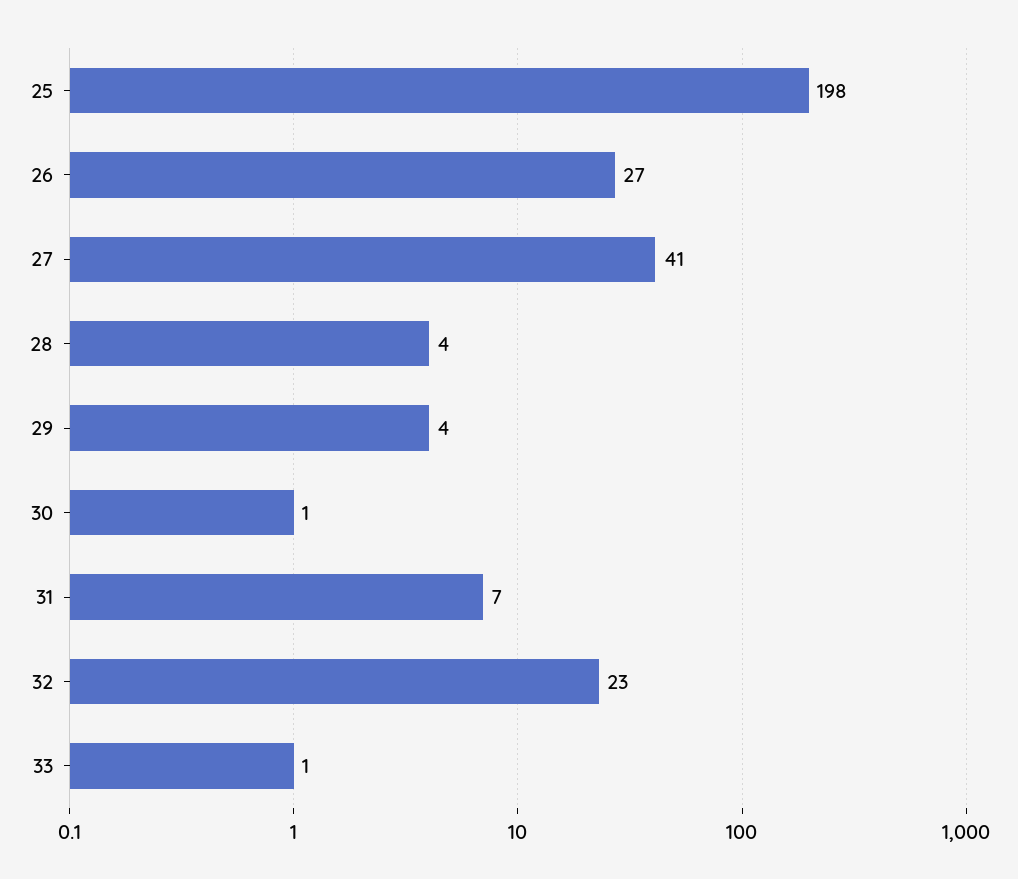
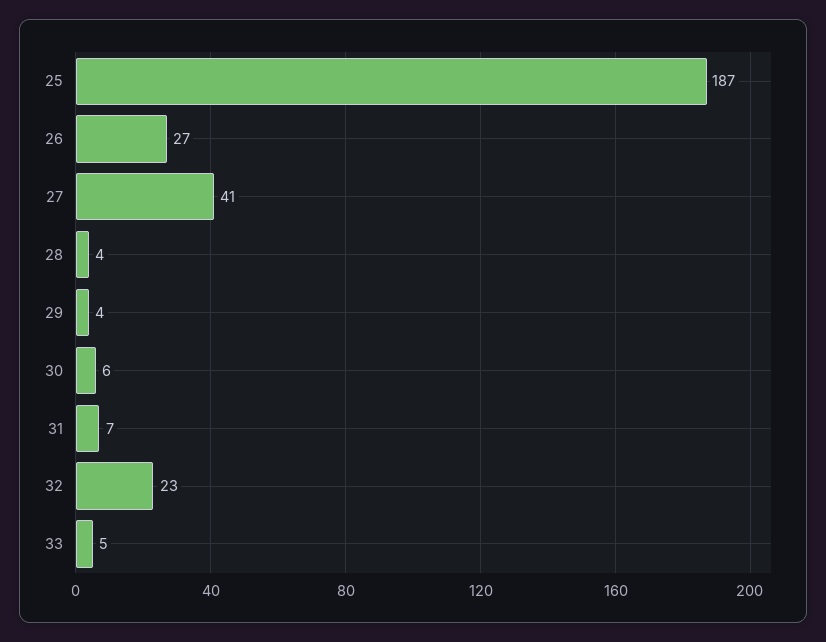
  {
-   "25": 198,
+   "25": 187,
    "26": 27,
    "27": 41,
    "28": 4,
    "29": 4,
-   "30": 1,
+   "30": 6,
    "31": 7,
    "32": 23,
-   "33": 1
+   "33": 5
  }

